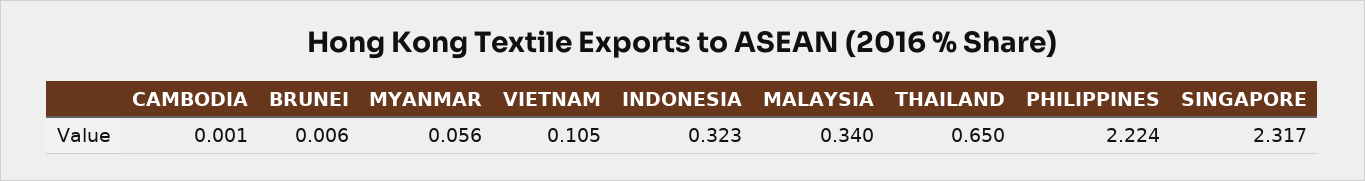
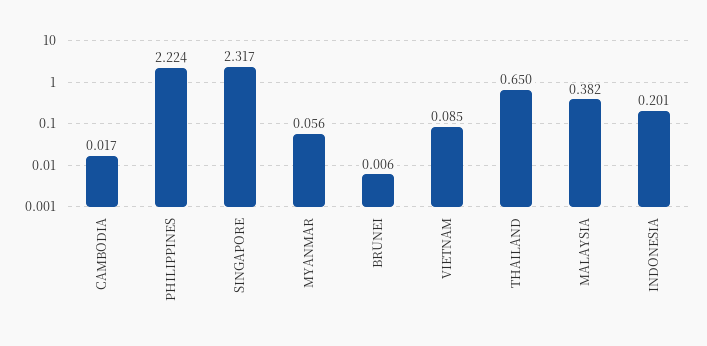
  {
-   "CAMBODIA": 0.001,
+   "CAMBODIA": 0.017,
    "BRUNEI": 0.006,
    "MYANMAR": 0.056,
-   "VIETNAM": 0.105,
+   "VIETNAM": 0.085,
-   "INDONESIA": 0.323,
+   "INDONESIA": 0.201,
-   "MALAYSIA": 0.34,
+   "MALAYSIA": 0.382,
    "THAILAND": 0.65,
    "PHILIPPINES": 2.224,
    "SINGAPORE": 2.317
  }

